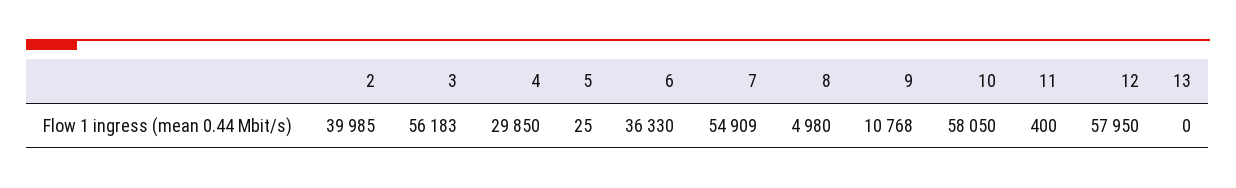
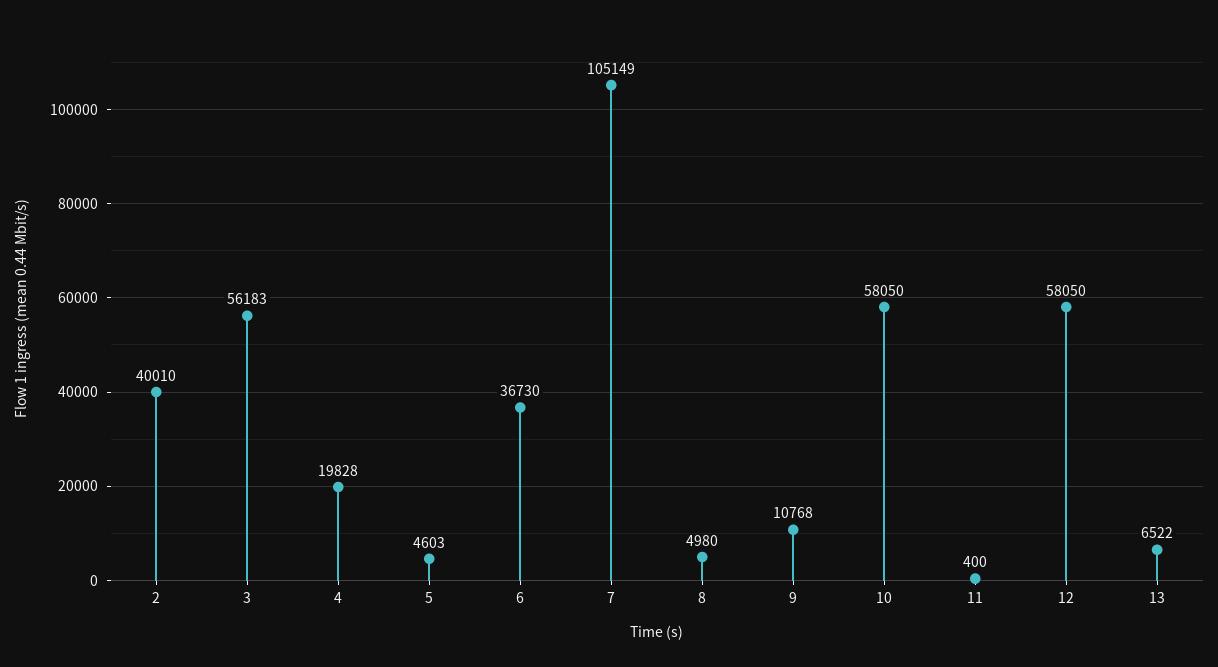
  {
-   "2": 39985,
+   "2": 40010,
    "3": 56183,
-   "4": 29850,
+   "4": 19828,
-   "5": 25,
+   "5": 4603,
-   "6": 36330,
+   "6": 36730,
-   "7": 54909,
+   "7": 105149,
    "8": 4980,
    "9": 10768,
    "10": 58050,
    "11": 400,
-   "12": 57950,
+   "12": 58050,
-   "13": 0
+   "13": 6522
  }

